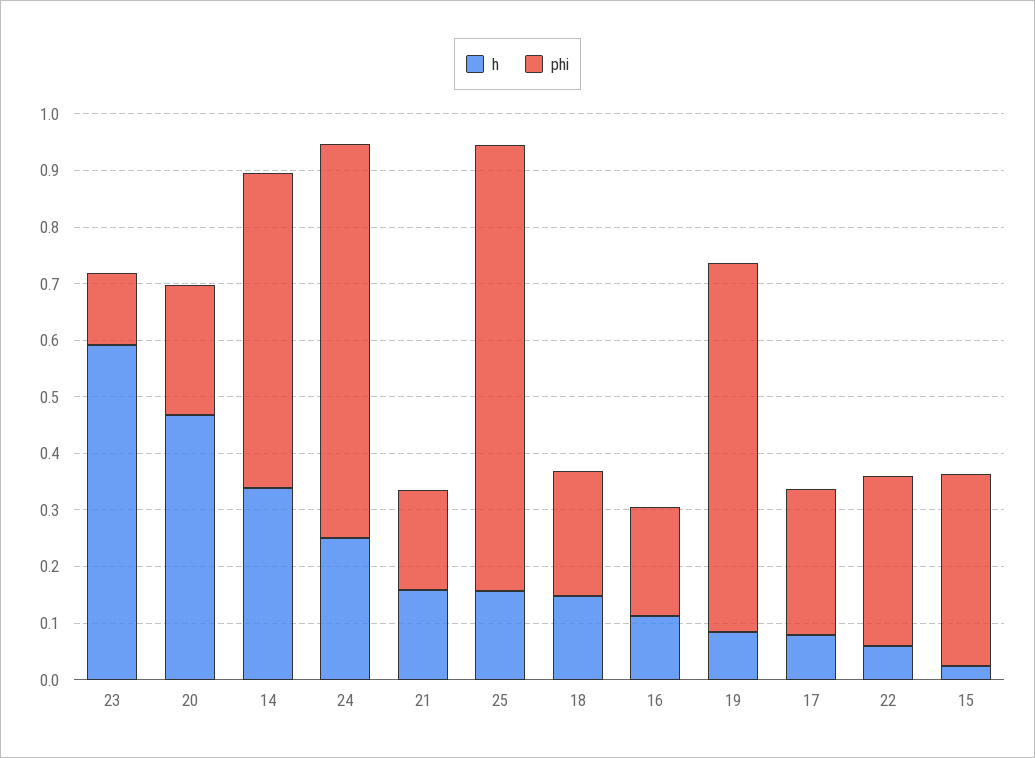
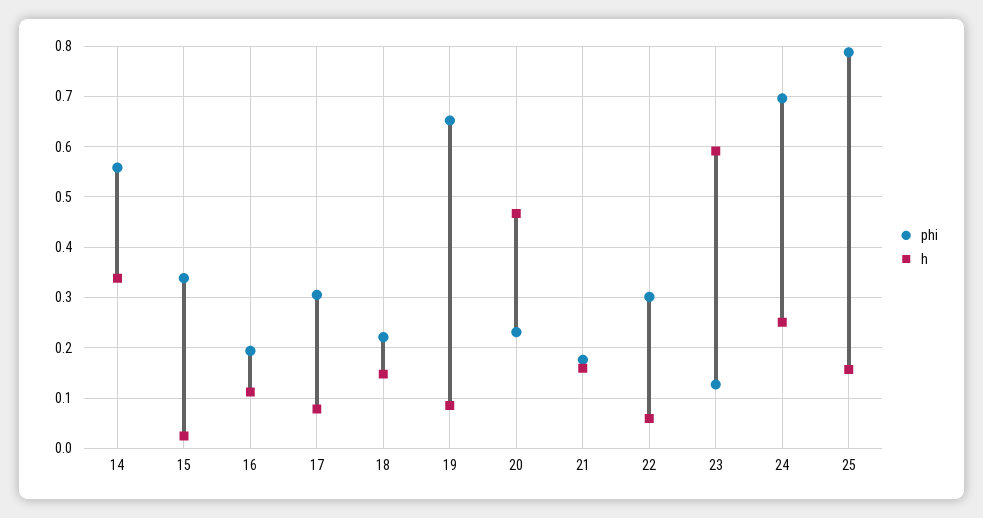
  {
    "h": {
      "23": 0.6,
      "20": 0.46,
      "14": 0.34,
      "24": 0.26,
      "21": 0.16,
      "25": 0.16,
      "18": 0.14,
      "16": 0.12,
      "19": 0.08,
      "17": 0.08,
      "22": 0.06,
      "15": 0.02
    },
    "phi": {
      "23": 0.12,
      "20": 0.24,
      "14": 0.56,
      "24": 0.7,
      "21": 0.18,
      "25": 0.78,
      "18": 0.22,
      "16": 0.2,
      "19": 0.66,
-     "17": 0.26,
+     "17": 0.3,
      "22": 0.3,
      "15": 0.34
    }
  }

